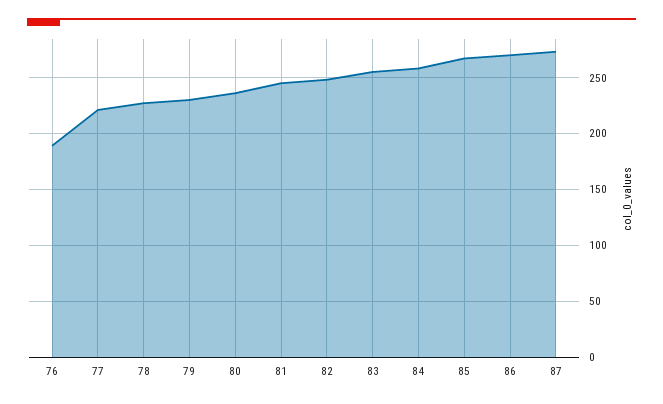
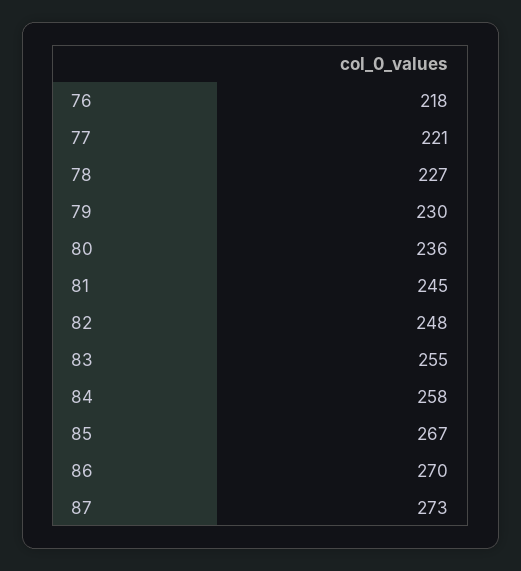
  {
-   "76": 190,
+   "76": 218,
    "77": 221,
    "78": 227,
    "79": 230,
    "80": 236,
    "81": 245,
    "82": 248,
    "83": 255,
    "84": 258,
    "85": 267,
    "86": 270,
    "87": 273
  }

